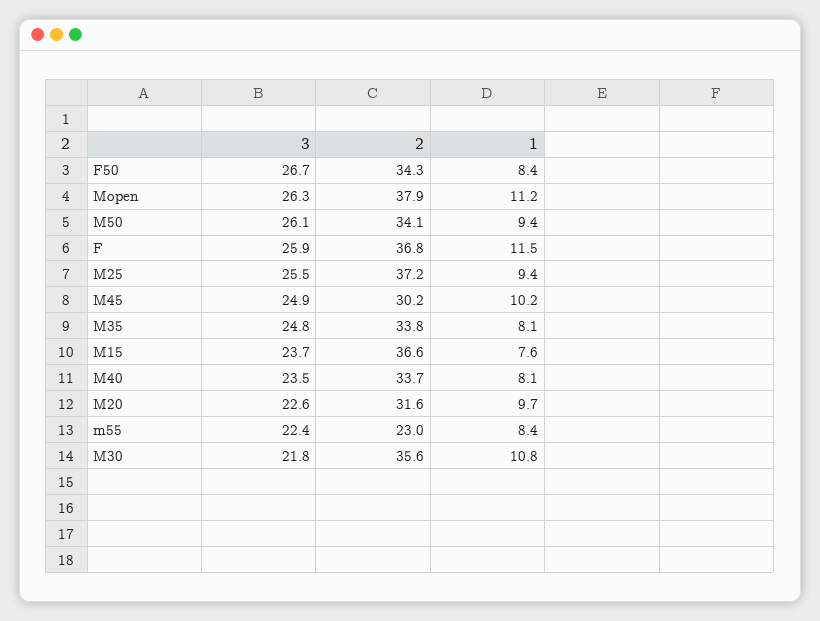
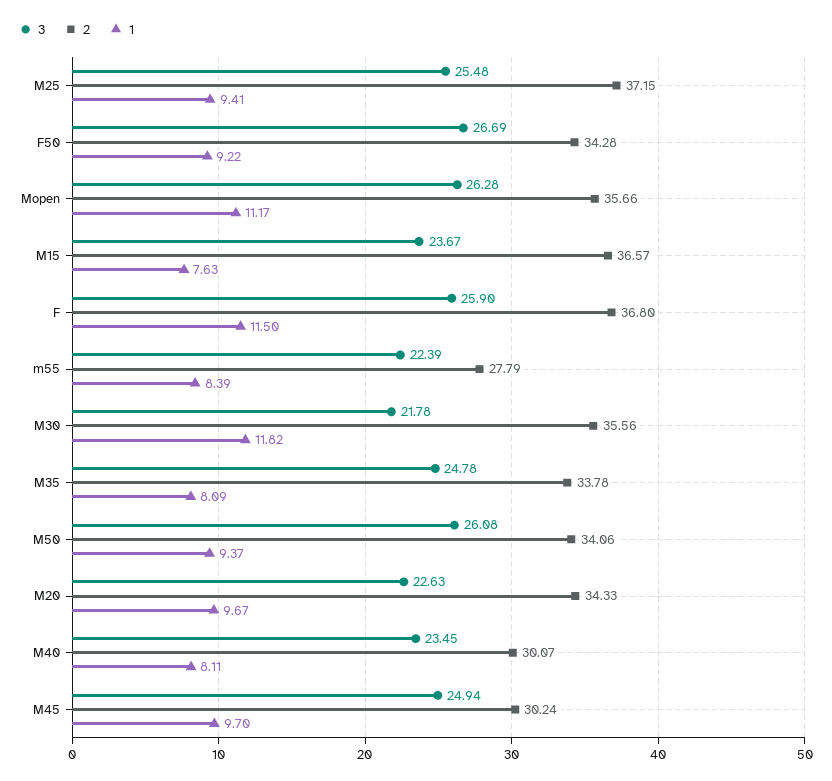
  {
    "3": {
      "F50": 26.69,
      "Mopen": 26.28,
      "M50": 26.08,
      "F": 25.9,
      "M25": 25.48,
      "M45": 24.94,
      "M35": 24.78,
      "M15": 23.67,
      "M40": 23.45,
      "M20": 22.63,
      "m55": 22.39,
      "M30": 21.78
    },
    "2": {
      "F50": 34.28,
-     "Mopen": 37.9,
+     "Mopen": 35.66,
      "M50": 34.06,
      "F": 36.8,
      "M25": 37.15,
      "M45": 30.24,
      "M35": 33.78,
      "M15": 36.57,
-     "M40": 33.7,
+     "M40": 30.07,
-     "M20": 31.6,
+     "M20": 34.33,
-     "m55": 23,
+     "m55": 27.79,
      "M30": 35.56
    },
    "1": {
-     "F50": 8.4,
+     "F50": 9.22,
      "Mopen": 11.17,
      "M50": 9.37,
      "F": 11.5,
      "M25": 9.41,
-     "M45": 10.2,
+     "M45": 9.7,
      "M35": 8.09,
      "M15": 7.63,
      "M40": 8.11,
      "M20": 9.67,
      "m55": 8.39,
-     "M30": 10.8
+     "M30": 11.82
    }
  }

